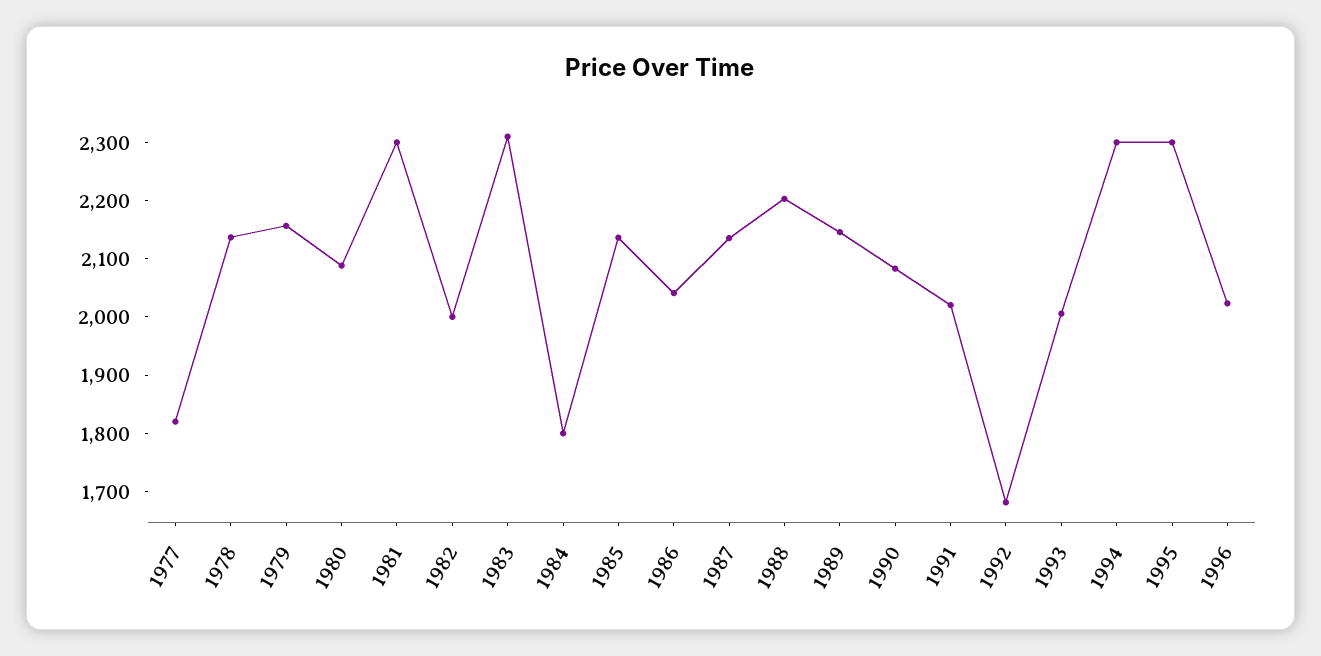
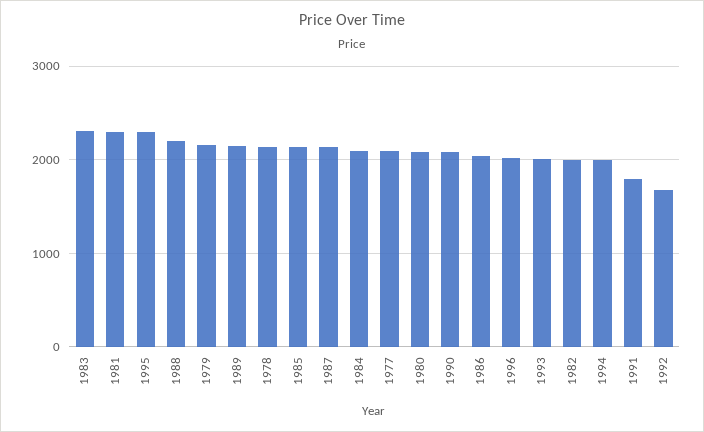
  {
-   "1977": 1820,
+   "1977": 2100,
    "1978": 2140,
    "1979": 2160,
    "1980": 2080,
    "1981": 2300,
    "1982": 2000,
    "1983": 2320,
-   "1984": 1800,
+   "1984": 2100,
    "1985": 2140,
    "1986": 2040,
    "1987": 2140,
    "1988": 2200,
    "1989": 2140,
    "1990": 2080,
-   "1991": 2020,
+   "1991": 1800,
    "1992": 1680,
    "1993": 2000,
-   "1994": 2300,
+   "1994": 2000,
    "1995": 2300,
    "1996": 2020
  }

